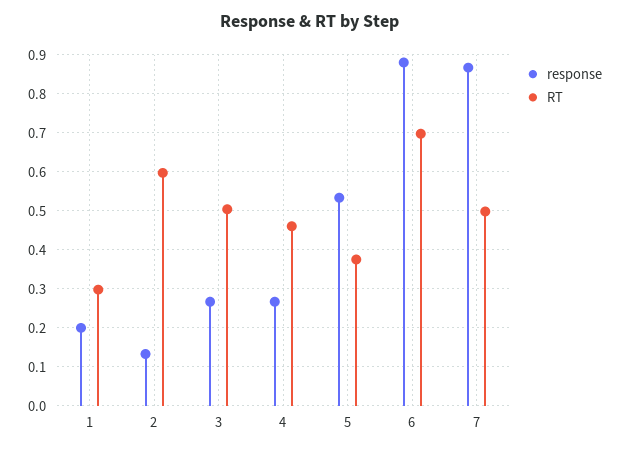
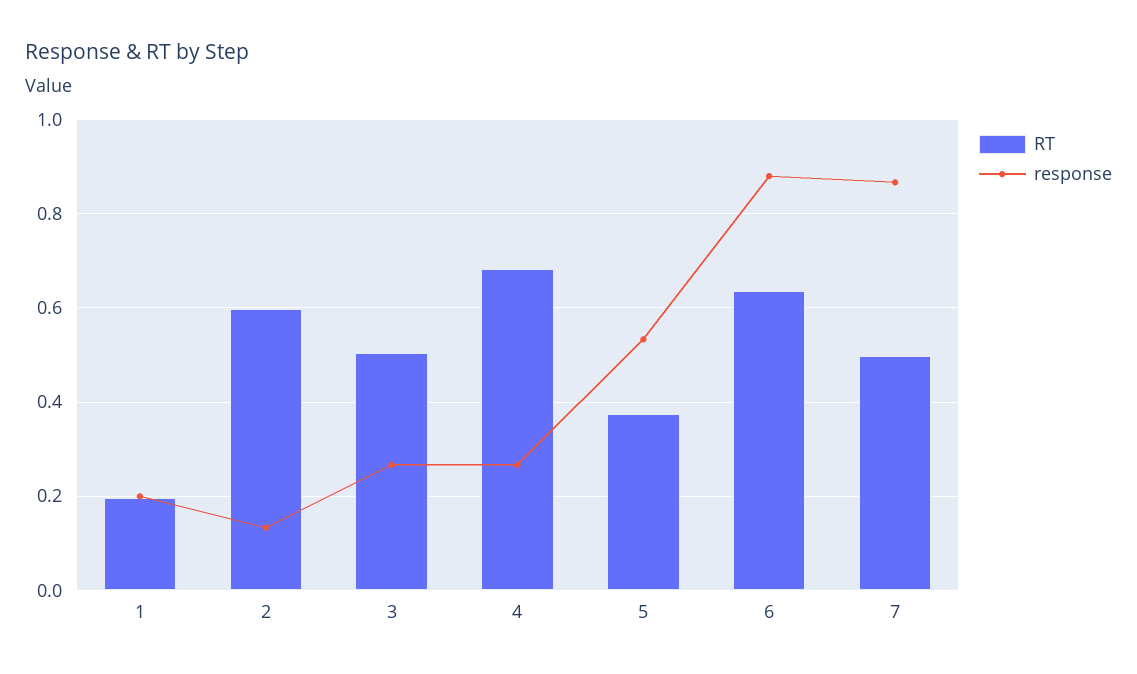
  {
    "response": {
      "1": 0.2,
      "2": 0.14,
      "3": 0.26,
      "4": 0.26,
      "5": 0.54,
      "6": 0.88,
      "7": 0.86
    },
    "RT": {
-     "1": 0.3,
+     "1": 0.2,
      "2": 0.6,
      "3": 0.5,
-     "4": 0.46,
+     "4": 0.68,
      "5": 0.38,
-     "6": 0.7,
+     "6": 0.64,
      "7": 0.5
    }
  }

